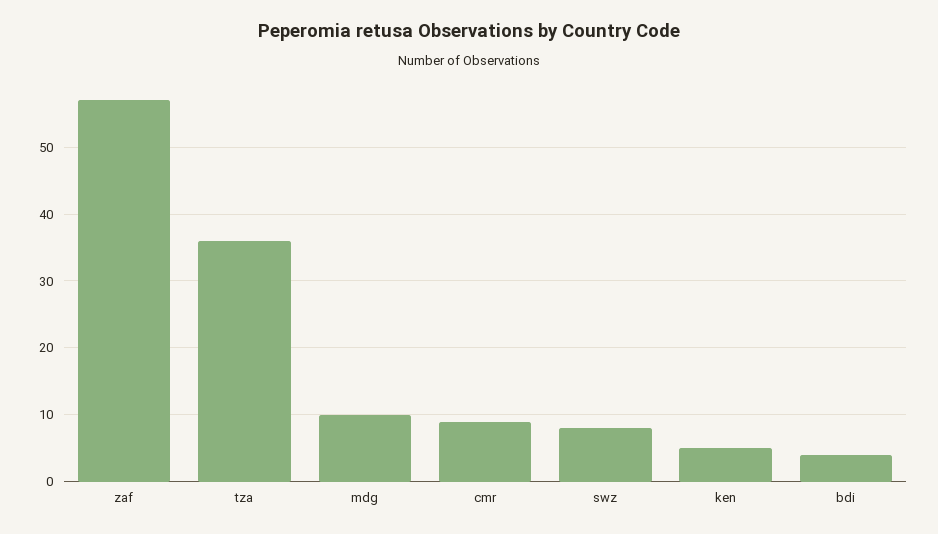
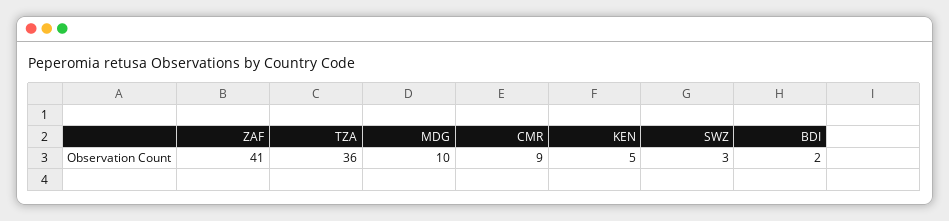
  {
-   "zaf": 57,
+   "zaf": 41,
    "tza": 36,
    "mdg": 10,
    "cmr": 9,
-   "swz": 8,
+   "swz": 3,
    "ken": 5,
-   "bdi": 4
+   "bdi": 2
  }

